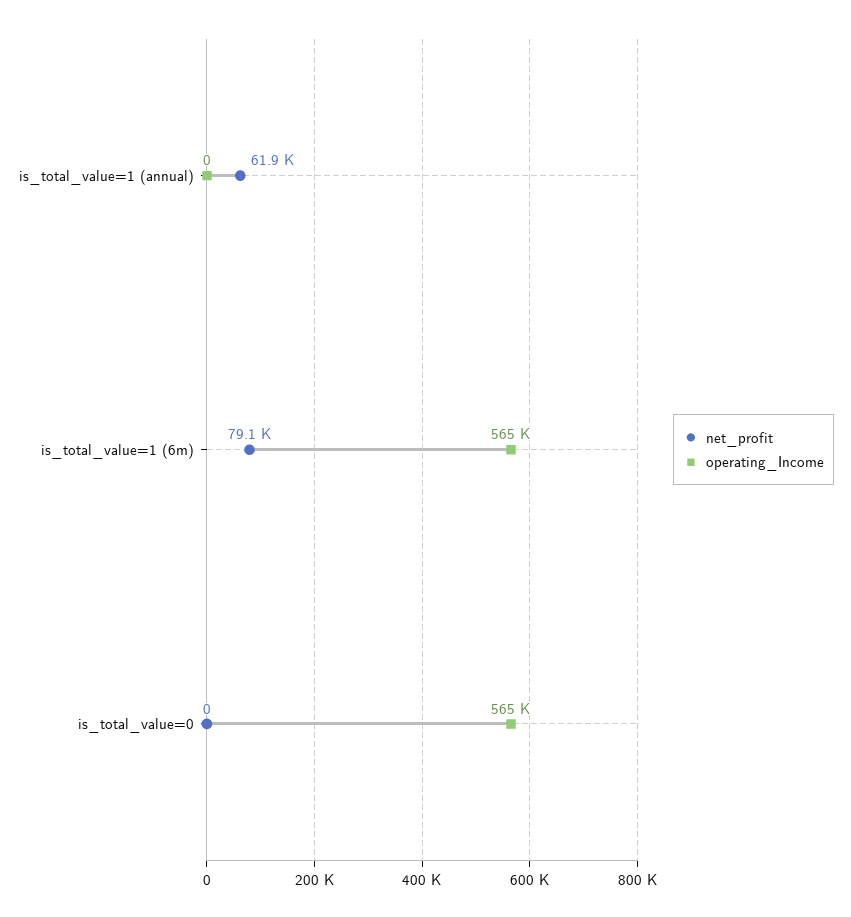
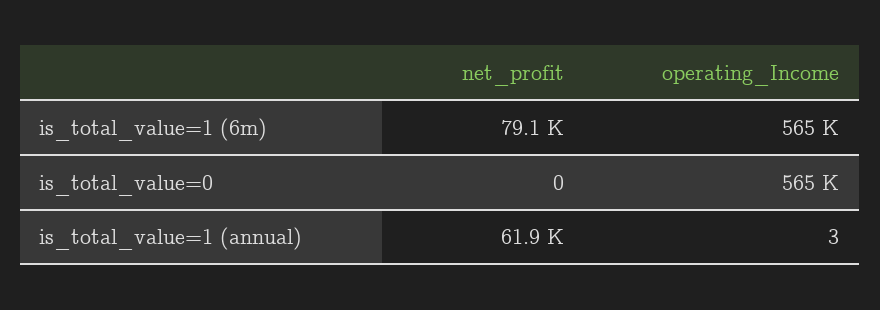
  {
    "net_profit": {
      "is_total_value=1 (annual)": 61900,
      "is_total_value=1 (6m)": 79100,
      "is_total_value=0": 0
    },
    "operating_Income": {
-     "is_total_value=1 (annual)": 0,
+     "is_total_value=1 (annual)": 3,
      "is_total_value=1 (6m)": 565000,
      "is_total_value=0": 565000
    }
  }

